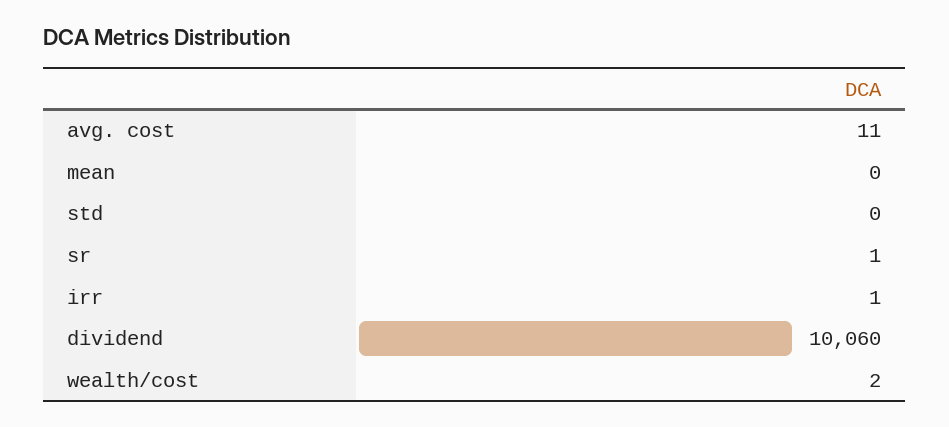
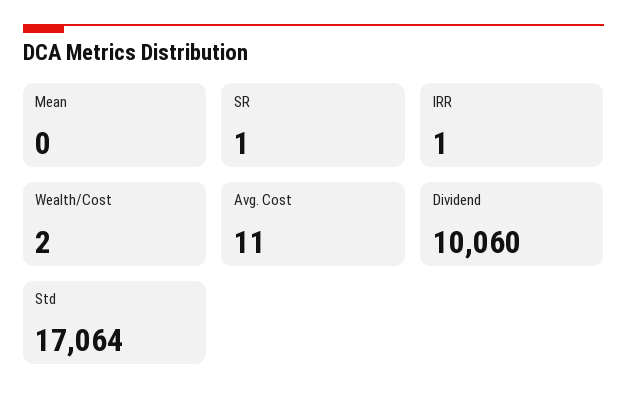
  {
    "avg. cost": 11,
    "mean": 0,
-   "std": 0,
+   "std": 17064,
    "sr": 1,
    "irr": 1,
    "dividend": 10060,
    "wealth/cost": 2
  }

